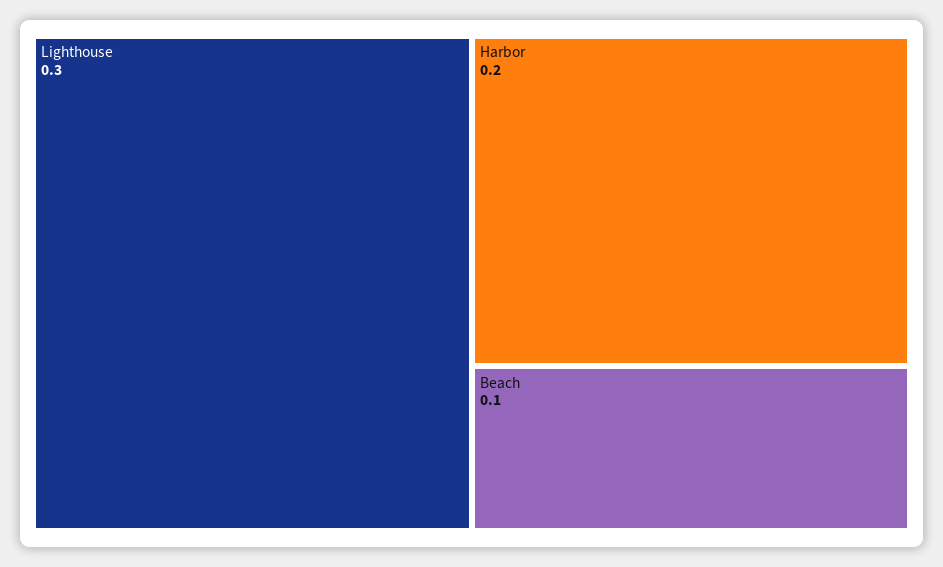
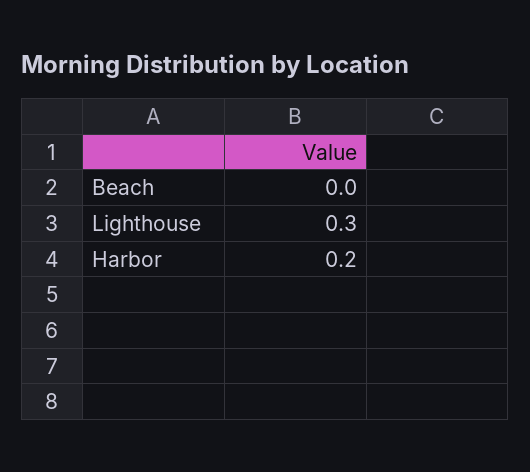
  {
    "Lighthouse": 0.3,
    "Harbor": 0.2,
-   "Beach": 0.1
+   "Beach": 0
  }

